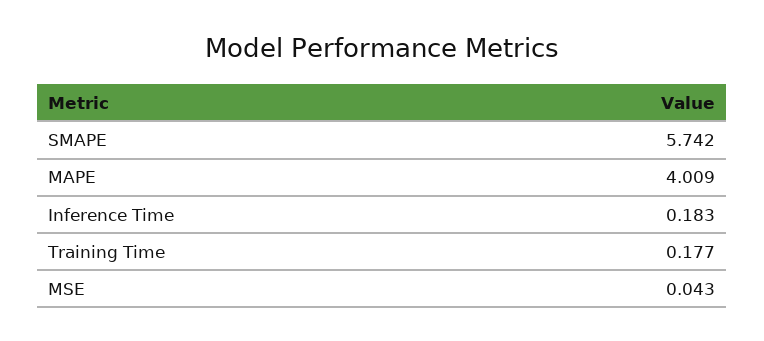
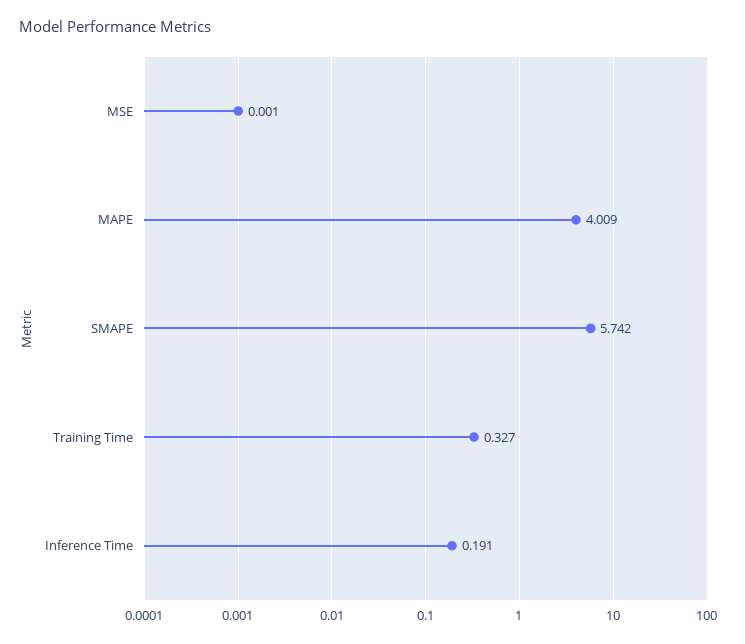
  {
    "SMAPE": 5.742,
    "MAPE": 4.009,
-   "Inference Time": 0.183,
+   "Inference Time": 0.191,
-   "Training Time": 0.177,
+   "Training Time": 0.327,
-   "MSE": 0.043
+   "MSE": 0.001
  }

